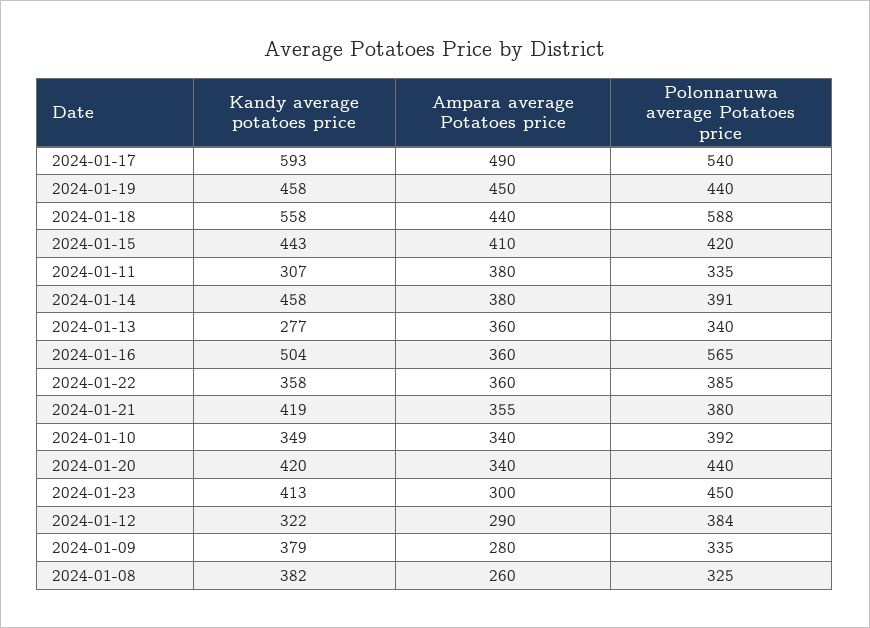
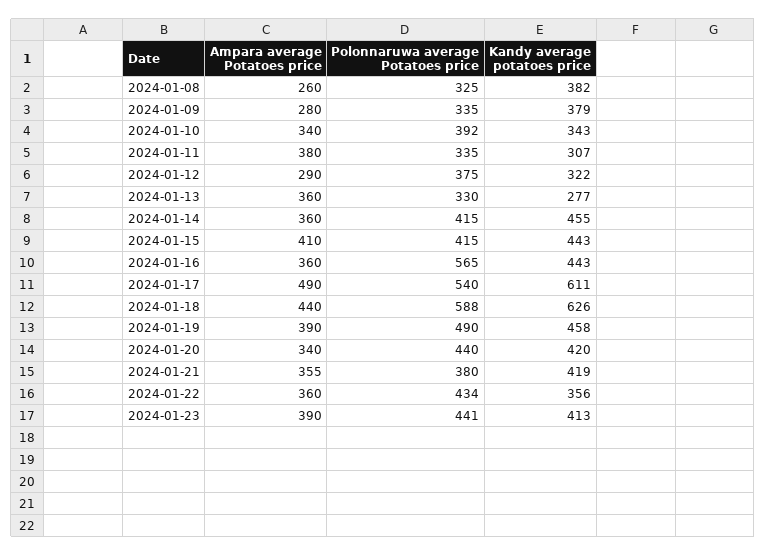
  {
    "Kandy average potatoes price": {
-     "2024-01-17": 593,
+     "2024-01-17": 611,
      "2024-01-19": 458,
-     "2024-01-18": 558,
+     "2024-01-18": 626,
      "2024-01-15": 443,
      "2024-01-11": 307,
-     "2024-01-14": 458,
+     "2024-01-14": 455,
      "2024-01-13": 277,
-     "2024-01-16": 504,
+     "2024-01-16": 443,
-     "2024-01-22": 358,
+     "2024-01-22": 356,
      "2024-01-21": 419,
-     "2024-01-10": 349,
+     "2024-01-10": 343,
      "2024-01-20": 420,
      "2024-01-23": 413,
      "2024-01-12": 322,
      "2024-01-09": 379,
      "2024-01-08": 382
    },
    "Ampara average Potatoes price": {
      "2024-01-17": 490,
-     "2024-01-19": 450,
+     "2024-01-19": 390,
      "2024-01-18": 440,
      "2024-01-15": 410,
      "2024-01-11": 380,
-     "2024-01-14": 380,
+     "2024-01-14": 360,
      "2024-01-13": 360,
      "2024-01-16": 360,
      "2024-01-22": 360,
      "2024-01-21": 355,
      "2024-01-10": 340,
      "2024-01-20": 340,
-     "2024-01-23": 300,
+     "2024-01-23": 390,
      "2024-01-12": 290,
      "2024-01-09": 280,
      "2024-01-08": 260
    },
    "Polonnaruwa average Potatoes price": {
      "2024-01-17": 540,
-     "2024-01-19": 440,
+     "2024-01-19": 490,
      "2024-01-18": 588,
-     "2024-01-15": 420,
+     "2024-01-15": 415,
      "2024-01-11": 335,
-     "2024-01-14": 391,
+     "2024-01-14": 415,
-     "2024-01-13": 340,
+     "2024-01-13": 330,
      "2024-01-16": 565,
-     "2024-01-22": 385,
+     "2024-01-22": 434,
      "2024-01-21": 380,
      "2024-01-10": 392,
      "2024-01-20": 440,
-     "2024-01-23": 450,
+     "2024-01-23": 441,
-     "2024-01-12": 384,
+     "2024-01-12": 375,
      "2024-01-09": 335,
      "2024-01-08": 325
    }
  }

